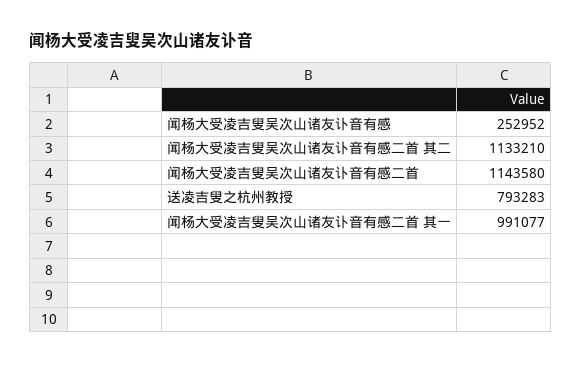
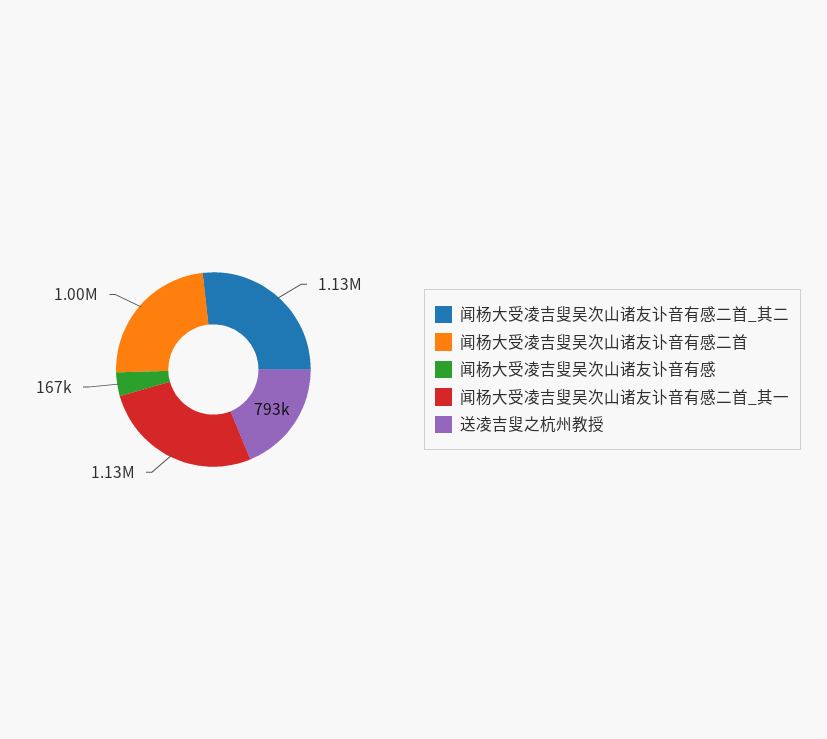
  {
-   "闻杨大受凌吉叟吴次山诸友讣音有感": 252952,
+   "闻杨大受凌吉叟吴次山诸友讣音有感": 167000,
    "闻杨大受凌吉叟吴次山诸友讣音有感二首 其二": 1133210,
-   "闻杨大受凌吉叟吴次山诸友讣音有感二首": 1143580,
+   "闻杨大受凌吉叟吴次山诸友讣音有感二首": 1000000,
    "送凌吉叟之杭州教授": 793283,
-   "闻杨大受凌吉叟吴次山诸友讣音有感二首 其一": 991077
+   "闻杨大受凌吉叟吴次山诸友讣音有感二首 其一": 1130000
  }

